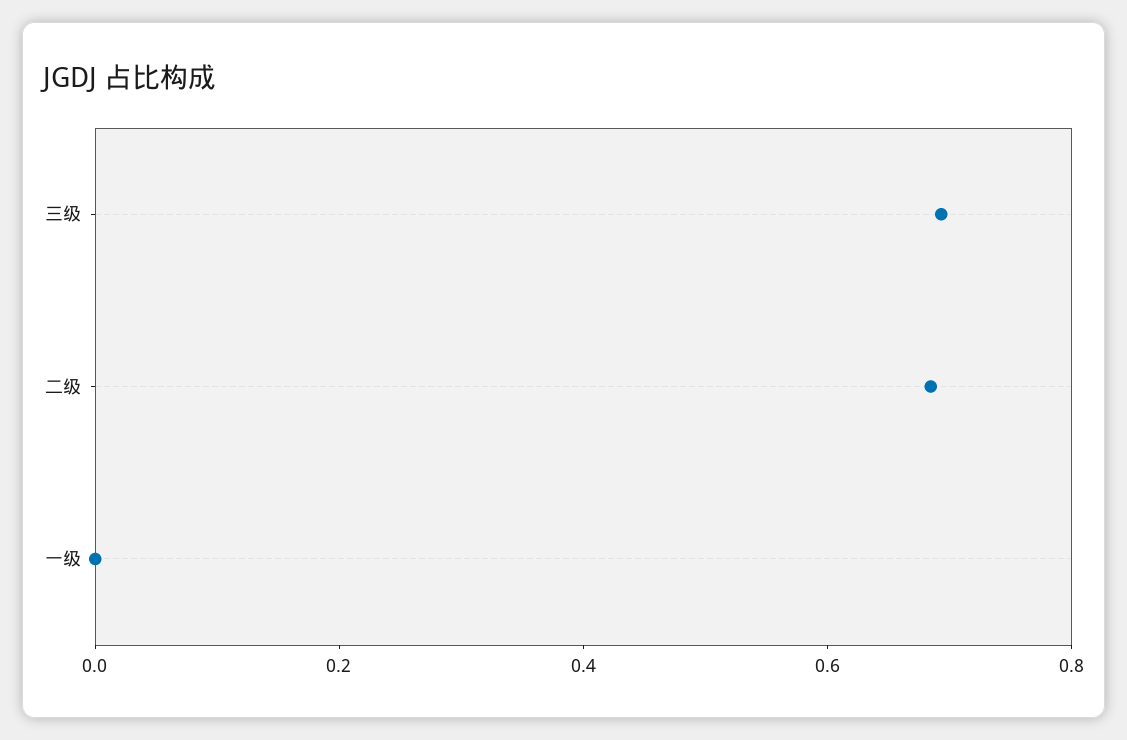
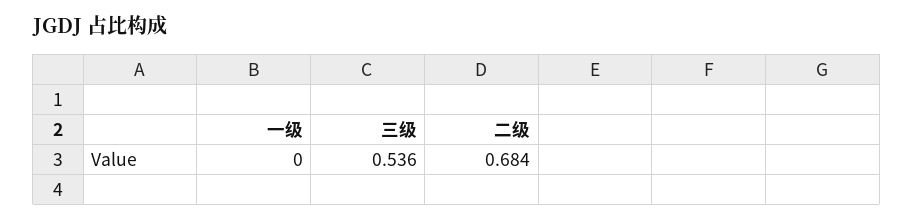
  {
-   "三级": 0.7,
+   "三级": 0.536,
    "二级": 0.684,
    "一级": 0
  }

